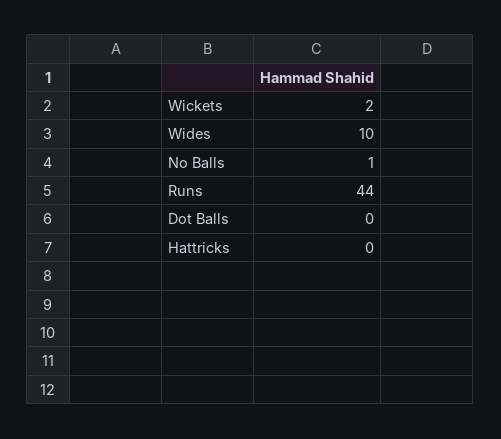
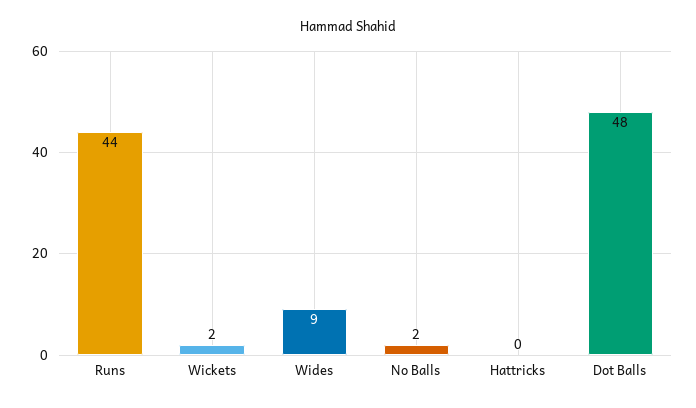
  {
    "Wickets": 2,
-   "Wides": 10,
+   "Wides": 9,
-   "No Balls": 1,
+   "No Balls": 2,
    "Runs": 44,
-   "Dot Balls": 0,
+   "Dot Balls": 48,
    "Hattricks": 0
  }

